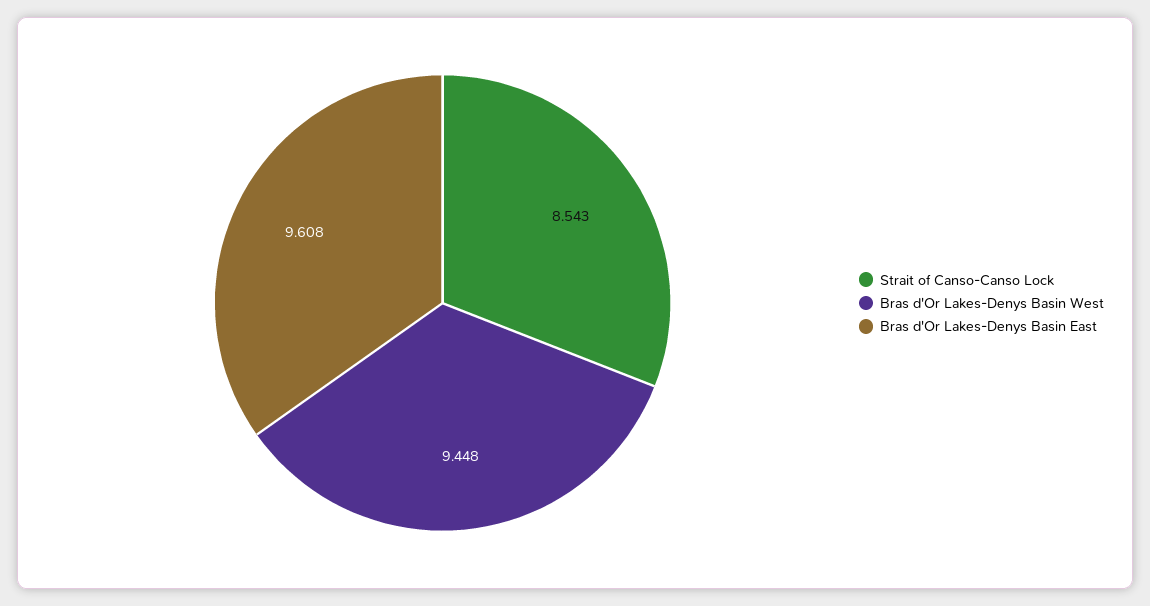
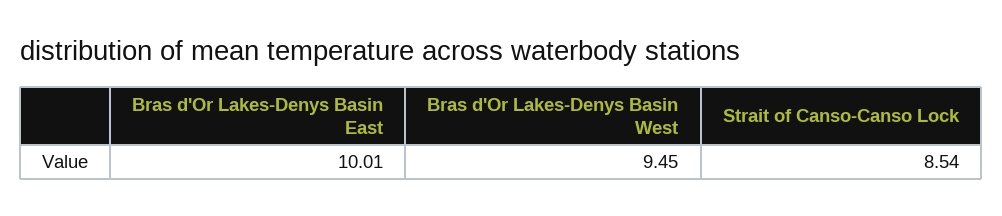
  {
    "Strait of Canso-Canso Lock": 8.543,
    "Bras d'Or Lakes-Denys Basin West": 9.448,
-   "Bras d'Or Lakes-Denys Basin East": 9.608
+   "Bras d'Or Lakes-Denys Basin East": 10.01
  }

